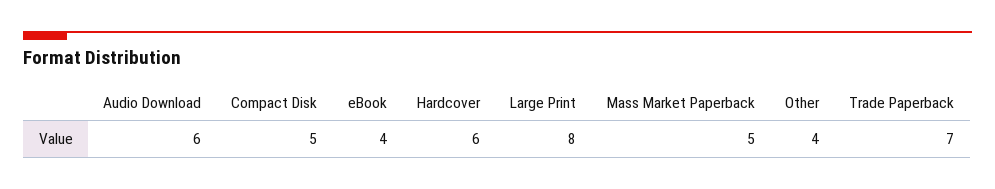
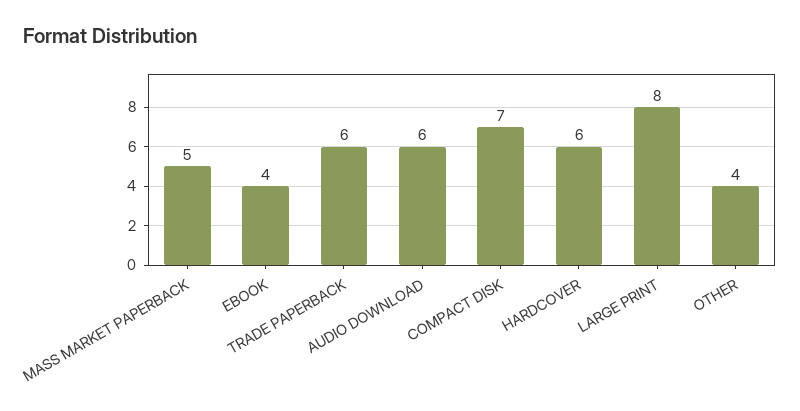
  {
    "Audio Download": 6,
-   "Compact Disk": 5,
+   "Compact Disk": 7,
    "eBook": 4,
    "Hardcover": 6,
    "Large Print": 8,
    "Mass Market Paperback": 5,
    "Other": 4,
-   "Trade Paperback": 7
+   "Trade Paperback": 6
  }

